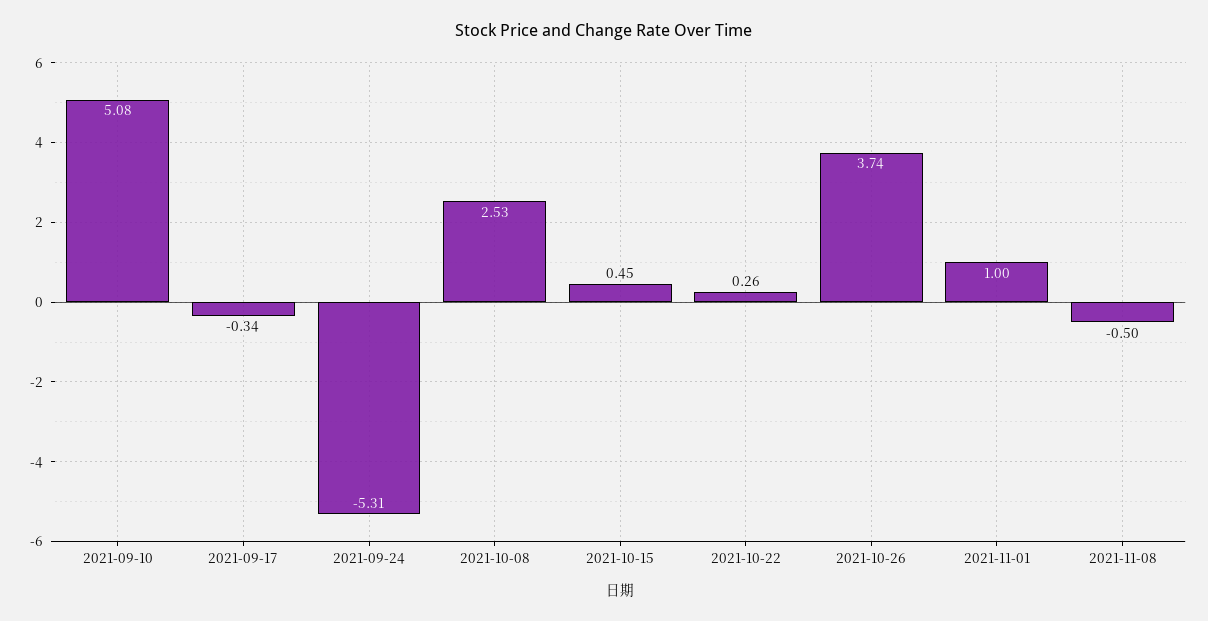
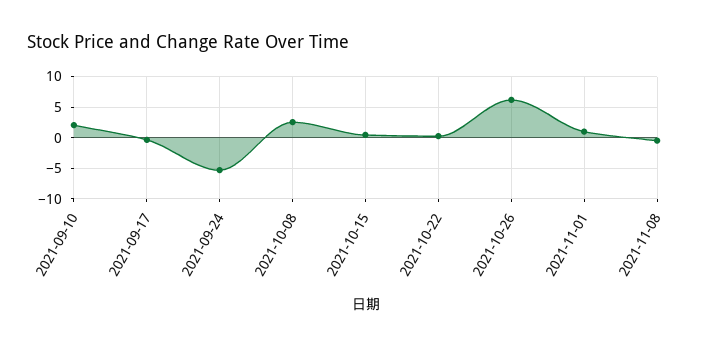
  {
-   "2021-09-10": 5.08,
+   "2021-09-10": 2,
    "2021-09-17": -0.34,
    "2021-09-24": -5.31,
    "2021-10-08": 2.53,
    "2021-10-15": 0.45,
    "2021-10-22": 0.26,
-   "2021-10-26": 3.74,
+   "2021-10-26": 6,
    "2021-11-01": 1,
    "2021-11-08": -0.5
  }

